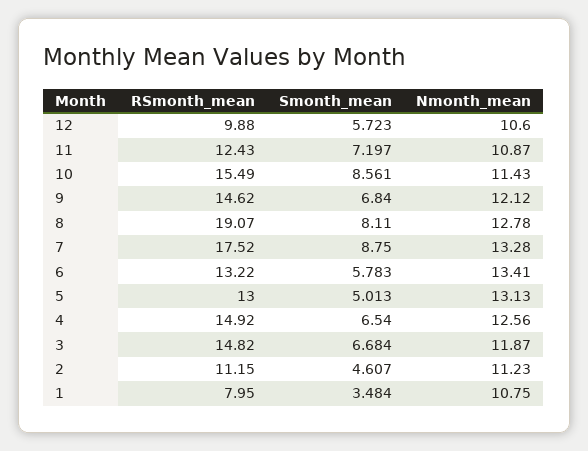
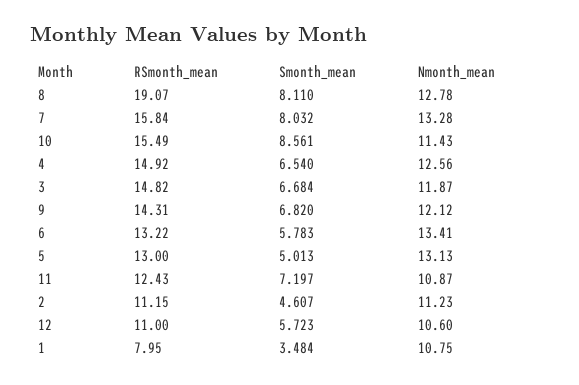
  {
    "RSmonth_mean": {
-     "12": 9.88,
+     "12": 11,
      "11": 12.43,
      "10": 15.49,
-     "9": 14.62,
+     "9": 14.31,
      "8": 19.07,
-     "7": 17.52,
+     "7": 15.84,
      "6": 13.22,
      "5": 13,
      "4": 14.92,
      "3": 14.82,
      "2": 11.15,
      "1": 7.95
    },
    "Smonth_mean": {
      "12": 5.723,
      "11": 7.197,
      "10": 8.561,
-     "9": 6.84,
+     "9": 6.82,
      "8": 8.11,
-     "7": 8.75,
+     "7": 8.032,
      "6": 5.783,
      "5": 5.013,
      "4": 6.54,
      "3": 6.684,
      "2": 4.607,
      "1": 3.484
    },
    "Nmonth_mean": {
      "12": 10.6,
      "11": 10.87,
      "10": 11.43,
      "9": 12.12,
      "8": 12.78,
      "7": 13.28,
      "6": 13.41,
      "5": 13.13,
      "4": 12.56,
      "3": 11.87,
      "2": 11.23,
      "1": 10.75
    }
  }

